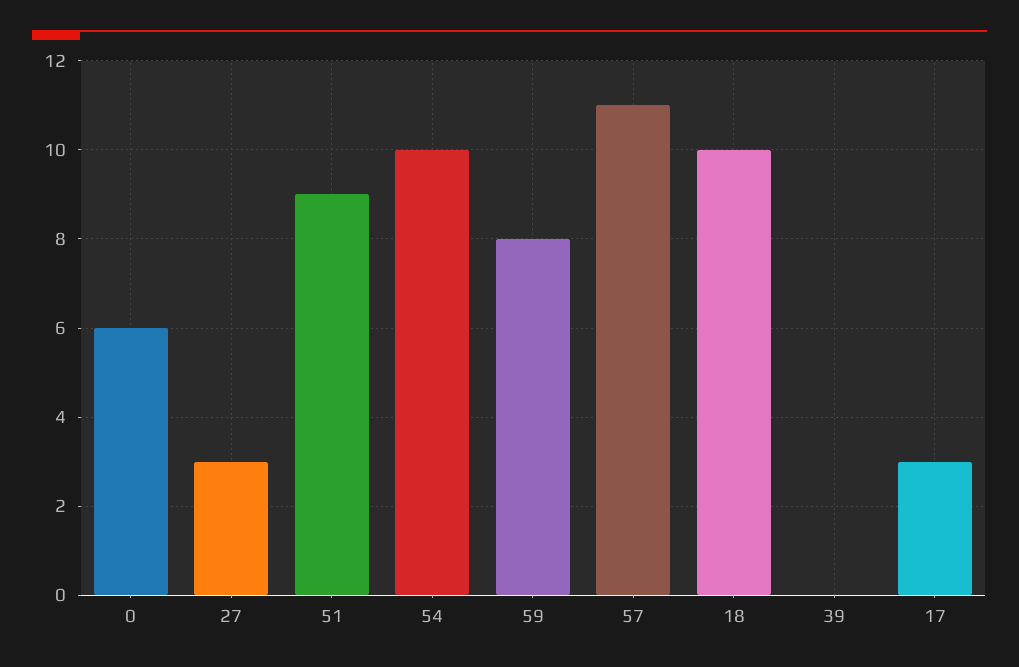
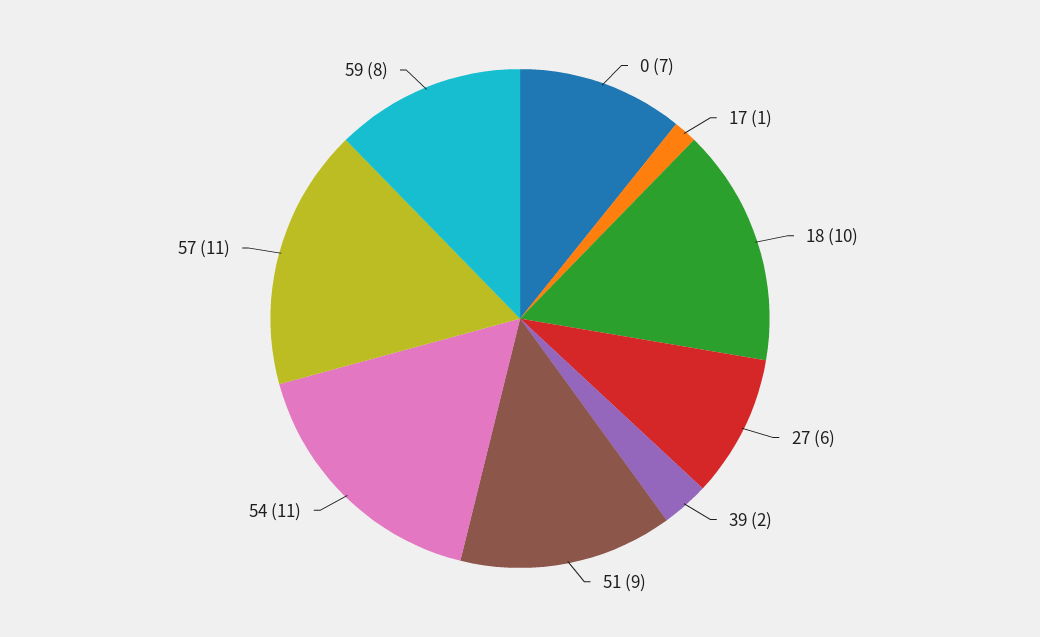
  {
-   "0": 6,
+   "0": 7,
-   "27": 3,
+   "27": 6,
    "51": 9,
-   "54": 10,
+   "54": 11,
    "59": 8,
    "57": 11,
    "18": 10,
-   "39": 0,
+   "39": 2,
-   "17": 3
+   "17": 1
  }

